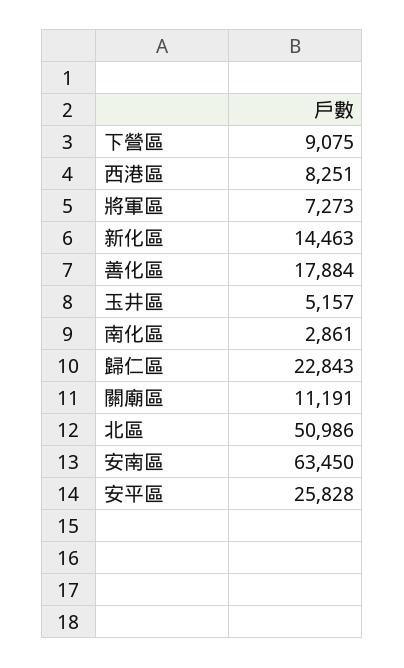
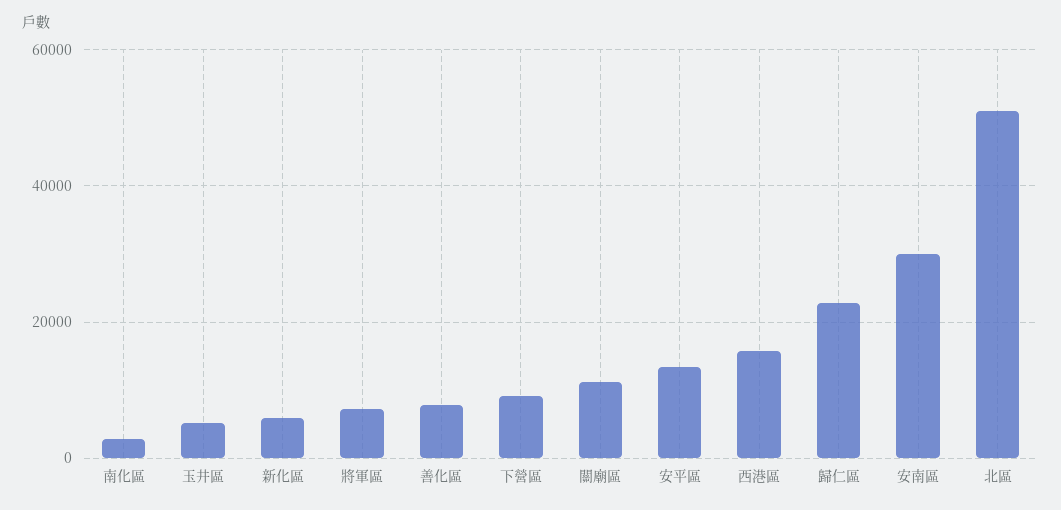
  {
    "下營區": 9075,
-   "西港區": 8251,
+   "西港區": 16000,
    "將軍區": 7273,
-   "新化區": 14463,
+   "新化區": 6000,
-   "善化區": 17884,
+   "善化區": 8000,
    "玉井區": 5157,
    "南化區": 2861,
    "歸仁區": 22843,
    "關廟區": 11191,
    "北區": 50986,
-   "安南區": 63450,
+   "安南區": 30000,
-   "安平區": 25828
+   "安平區": 14000
  }

